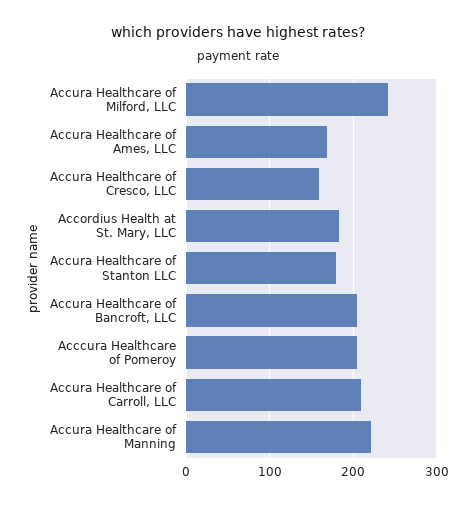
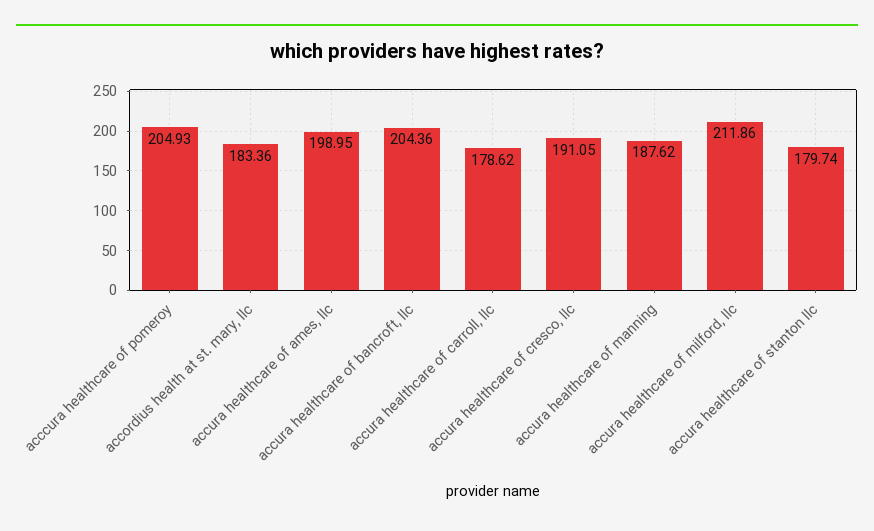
  {
-   "Accura Healthcare of Milford, LLC": 240,
+   "Accura Healthcare of Milford, LLC": 211.86,
-   "Accura Healthcare of Ames, LLC": 170,
+   "Accura Healthcare of Ames, LLC": 198.95,
-   "Accura Healthcare of Cresco, LLC": 160,
+   "Accura Healthcare of Cresco, LLC": 191.05,
    "Accordius Health at St. Mary, LLC": 183.36,
    "Accura Healthcare of Stanton LLC": 179.74,
    "Accura Healthcare of Bancroft, LLC": 204.36,
    "Acccura Healthcare of Pomeroy": 204.93,
-   "Accura Healthcare of Carroll, LLC": 210,
+   "Accura Healthcare of Carroll, LLC": 178.62,
-   "Accura Healthcare of Manning": 220
+   "Accura Healthcare of Manning": 187.62
  }

